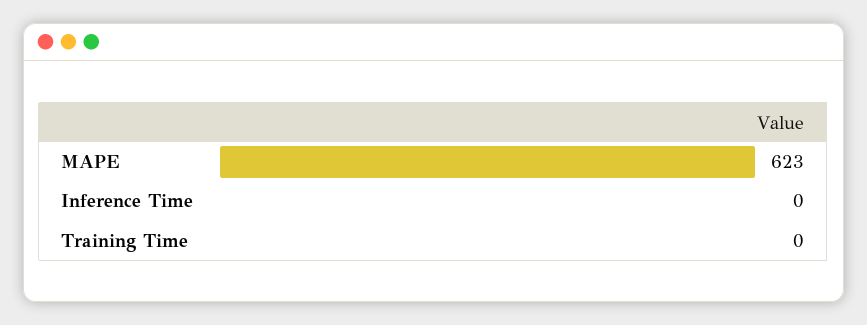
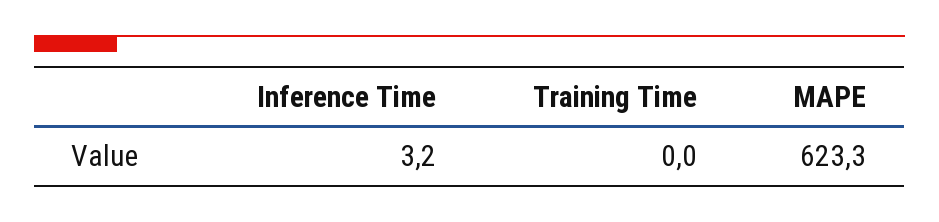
  {
    "MAPE": 623.3,
-   "Inference Time": 0,
+   "Inference Time": 3.2,
    "Training Time": 0
  }

